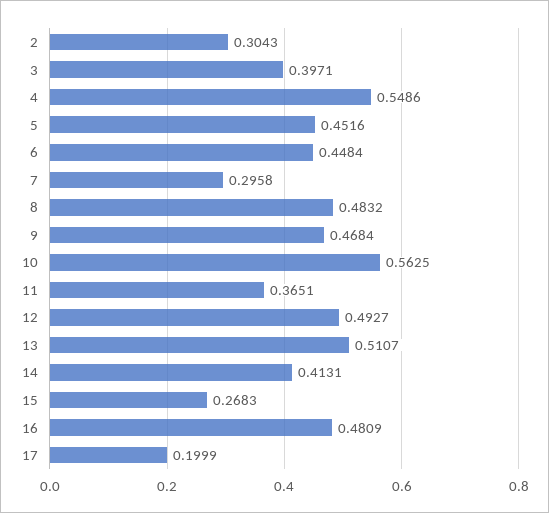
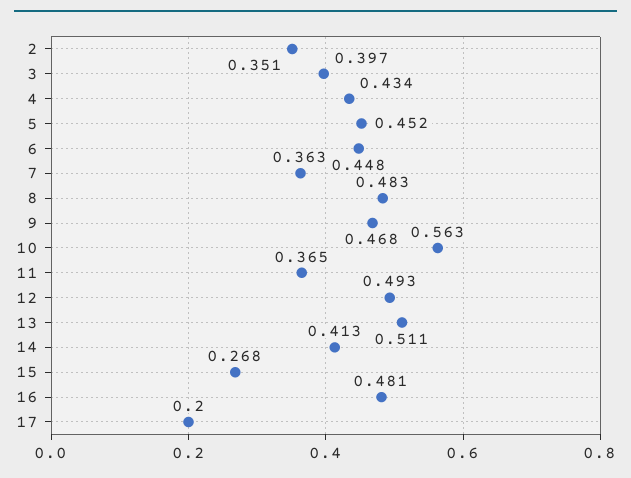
  {
-   "2": 0.3043,
+   "2": 0.351,
    "3": 0.3971,
-   "4": 0.5486,
+   "4": 0.434,
    "5": 0.4516,
    "6": 0.4484,
-   "7": 0.2958,
+   "7": 0.363,
    "8": 0.4832,
    "9": 0.4684,
    "10": 0.5625,
    "11": 0.3651,
    "12": 0.4927,
    "13": 0.5107,
    "14": 0.4131,
    "15": 0.2683,
    "16": 0.4809,
    "17": 0.1999
  }

